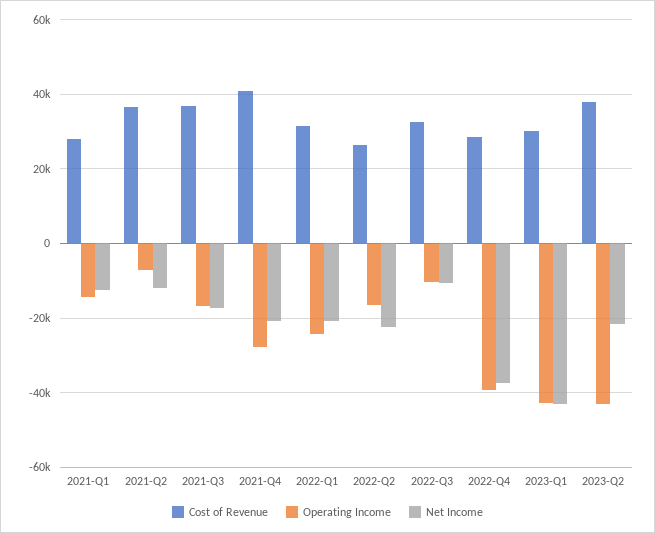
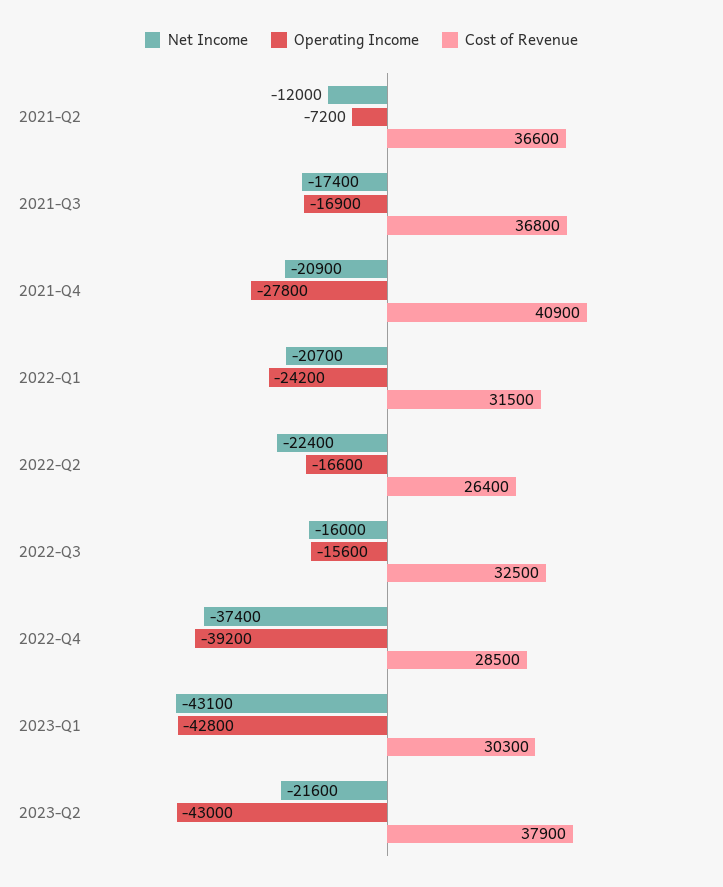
  {
    "Cost of Revenue": {
-     "2021-Q1": 28000,
      "2021-Q2": 36600,
      "2021-Q3": 36800,
      "2021-Q4": 40900,
      "2022-Q1": 31500,
      "2022-Q2": 26400,
      "2022-Q3": 32500,
      "2022-Q4": 28500,
      "2023-Q1": 30300,
      "2023-Q2": 37900
    },
    "Operating Income": {
-     "2021-Q1": -14000,
      "2021-Q2": -7200,
      "2021-Q3": -16900,
      "2021-Q4": -27800,
      "2022-Q1": -24200,
      "2022-Q2": -16600,
-     "2022-Q3": -10000,
+     "2022-Q3": -15600,
      "2022-Q4": -39200,
      "2023-Q1": -42800,
      "2023-Q2": -43000
    },
    "Net Income": {
-     "2021-Q1": -12000,
      "2021-Q2": -12000,
      "2021-Q3": -17400,
      "2021-Q4": -20900,
      "2022-Q1": -20700,
      "2022-Q2": -22400,
-     "2022-Q3": -10000,
+     "2022-Q3": -16000,
      "2022-Q4": -37400,
      "2023-Q1": -43100,
      "2023-Q2": -21600
    }
  }

